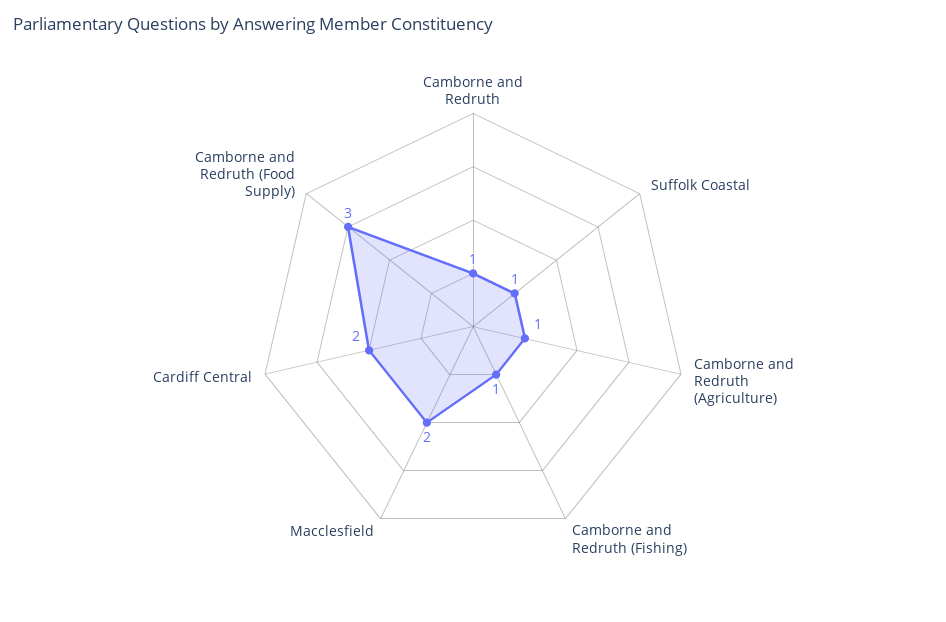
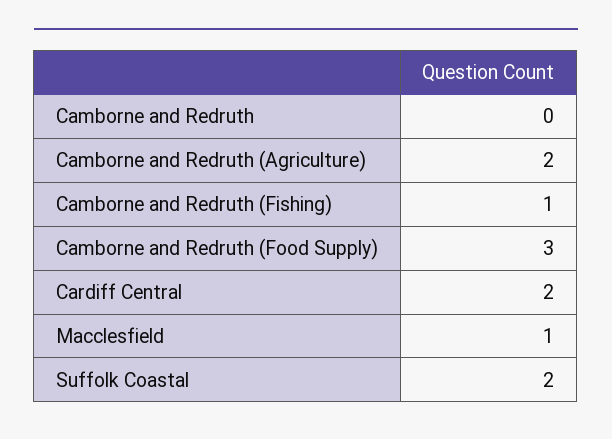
  {
-   "Camborne and Redruth": 1,
+   "Camborne and Redruth": 0,
-   "Suffolk Coastal": 1,
+   "Suffolk Coastal": 2,
-   "Camborne and Redruth (Agriculture)": 1,
+   "Camborne and Redruth (Agriculture)": 2,
    "Camborne and Redruth (Fishing)": 1,
-   "Macclesfield": 2,
+   "Macclesfield": 1,
    "Cardiff Central": 2,
    "Camborne and Redruth (Food Supply)": 3
  }

